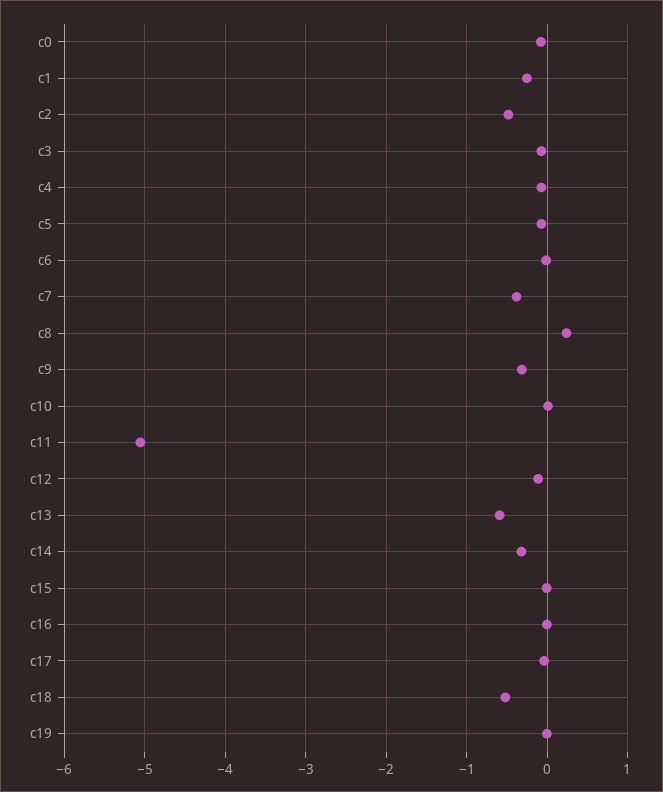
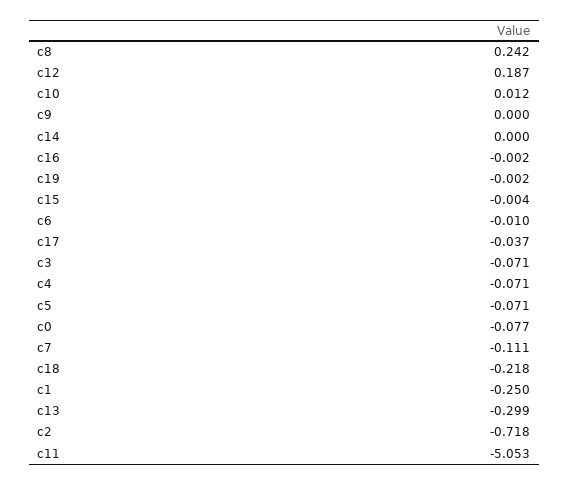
  {
    "c0": -0.077,
    "c1": -0.25,
-   "c2": -0.5,
+   "c2": -0.718,
    "c3": -0.071,
    "c4": -0.071,
    "c5": -0.071,
    "c6": -0.01,
-   "c7": -0.4,
+   "c7": -0.111,
    "c8": 0.242,
-   "c9": -0.3,
+   "c9": 0,
    "c10": 0.012,
    "c11": -5.053,
-   "c12": -0.1,
+   "c12": 0.187,
-   "c13": -0.6,
+   "c13": -0.299,
-   "c14": -0.3,
+   "c14": 0,
    "c15": -0.004,
    "c16": -0.002,
    "c17": -0.037,
-   "c18": -0.5,
+   "c18": -0.218,
    "c19": -0.002
  }

